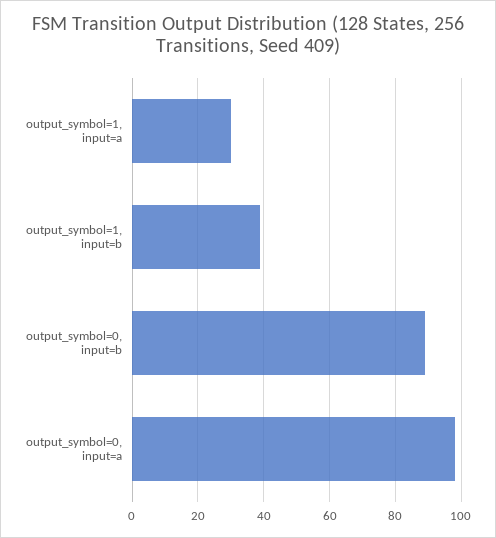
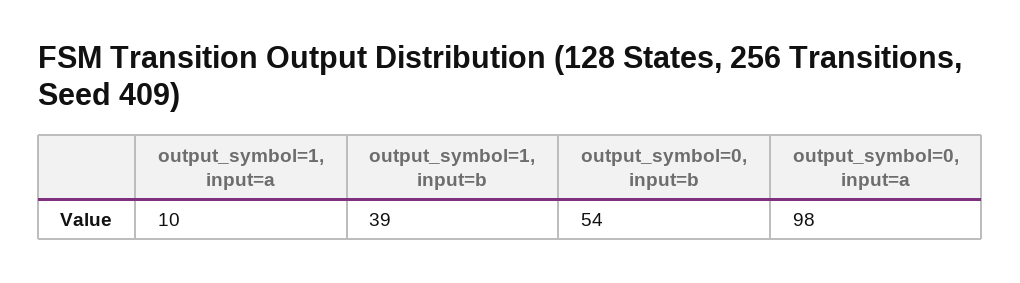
  {
-   "output_symbol=1, input=a": 30,
+   "output_symbol=1, input=a": 10,
    "output_symbol=1, input=b": 39,
-   "output_symbol=0, input=b": 90,
+   "output_symbol=0, input=b": 54,
    "output_symbol=0, input=a": 98
  }

